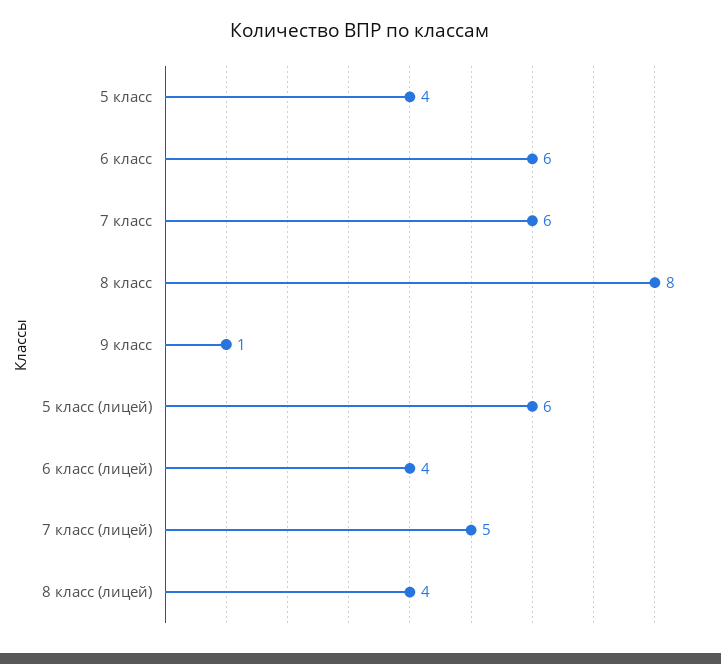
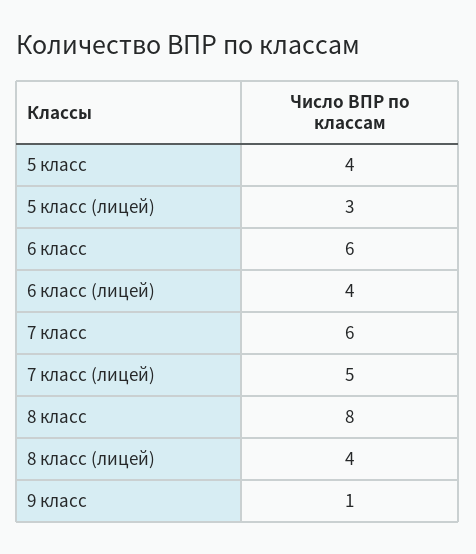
  {
    "5 класс": 4,
    "6 класс": 6,
    "7 класс": 6,
    "8 класс": 8,
    "9 класс": 1,
-   "5 класс (лицей)": 6,
+   "5 класс (лицей)": 3,
    "6 класс (лицей)": 4,
    "7 класс (лицей)": 5,
    "8 класс (лицей)": 4
  }

